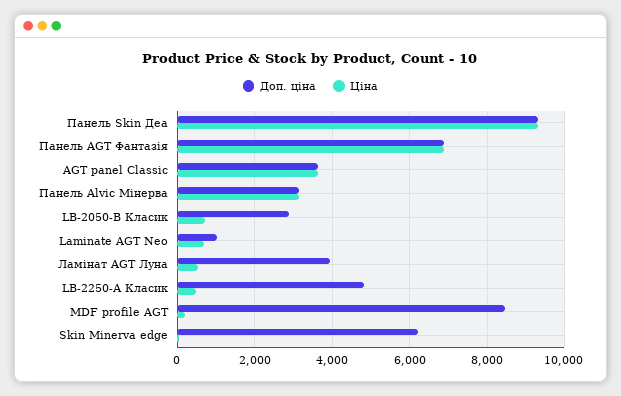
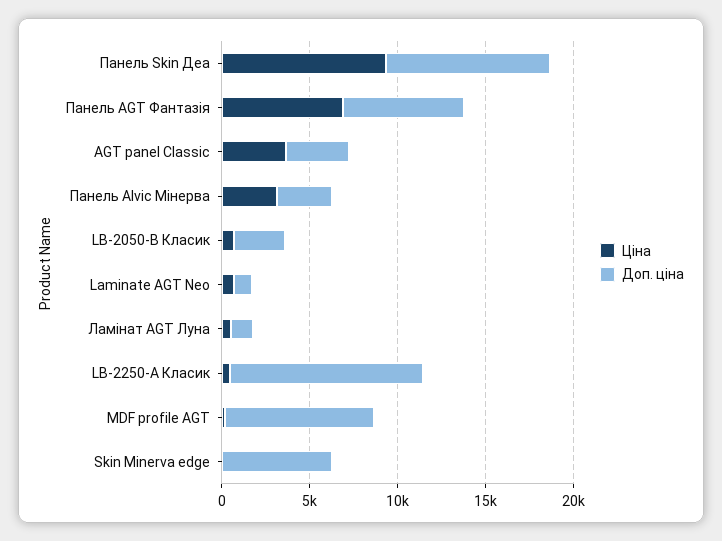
  {
    "Доп. ціна": {
      "Панель Skin Деа": 9400,
      "Панель AGT Фантазія": 6800,
      "AGT panel Classic": 3600,
      "Панель Alvic Мінерва": 3200,
      "LB-2050-В Класик": 2800,
      "Laminate AGT Neo": 1000,
-     "Ламінат AGT Луна": 4000,
+     "Ламінат AGT Луна": 1000,
-     "LB-2250-А Класик": 4800,
+     "LB-2250-А Класик": 11000,
      "MDF profile AGT": 8400,
      "Skin Minerva edge": 6200
    },
    "Ціна": {
      "Панель Skin Деа": 9400,
      "Панель AGT Фантазія": 6800,
      "AGT panel Classic": 3600,
      "Панель Alvic Мінерва": 3200,
      "LB-2050-В Класик": 800,
      "Laminate AGT Neo": 600,
      "Ламінат AGT Луна": 600,
      "LB-2250-А Класик": 400,
      "MDF profile AGT": 200,
      "Skin Minerva edge": 0
    }
  }

